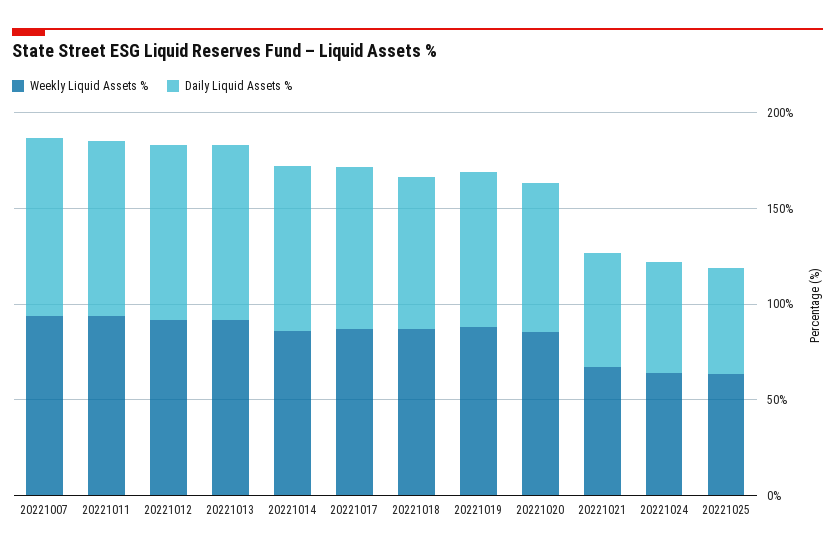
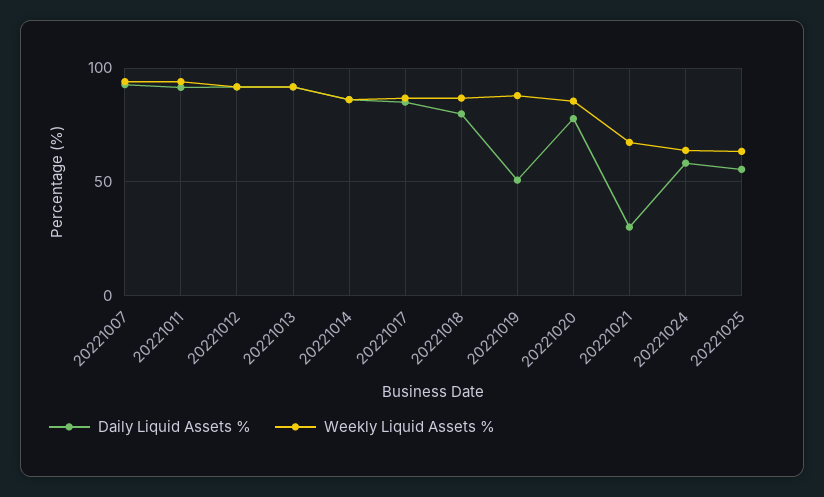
  {
    "Weekly Liquid Assets %": {
      "20221007": 95,
      "20221011": 95,
      "20221012": 90,
      "20221013": 90,
      "20221014": 85,
      "20221017": 85,
      "20221018": 85,
      "20221019": 90,
      "20221020": 85,
      "20221021": 65,
      "20221024": 65,
      "20221025": 65
    },
    "Daily Liquid Assets %": {
      "20221007": 95,
      "20221011": 90,
      "20221012": 90,
      "20221013": 90,
      "20221014": 85,
      "20221017": 85,
      "20221018": 80,
-     "20221019": 80,
+     "20221019": 50,
      "20221020": 80,
-     "20221021": 60,
+     "20221021": 30,
      "20221024": 60,
      "20221025": 55
    }
  }

